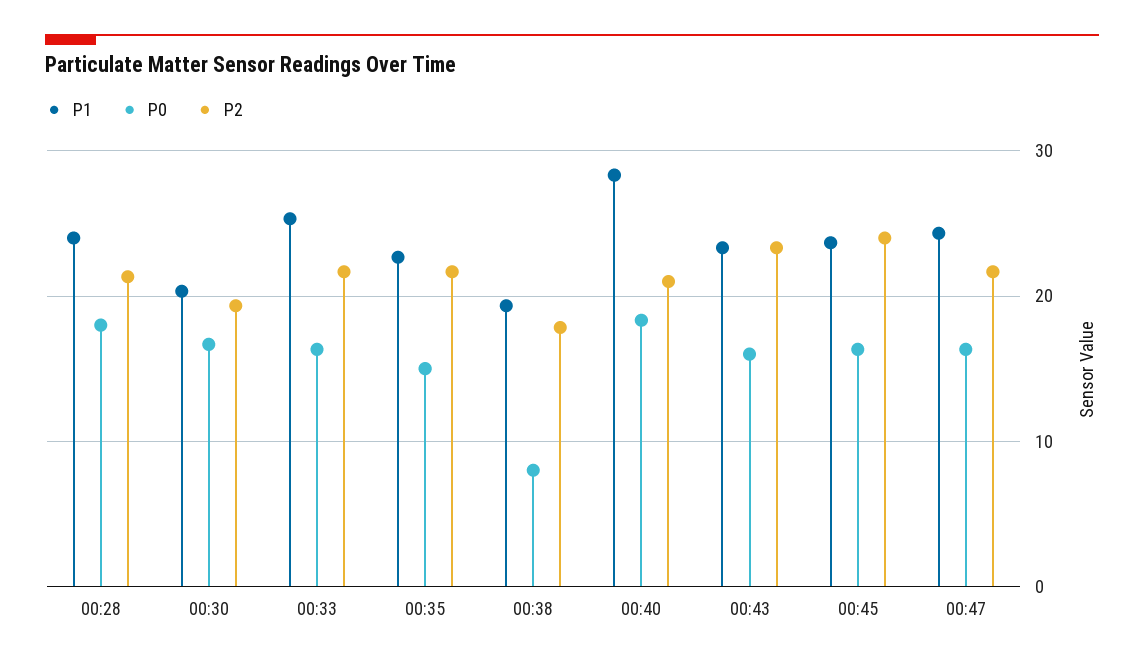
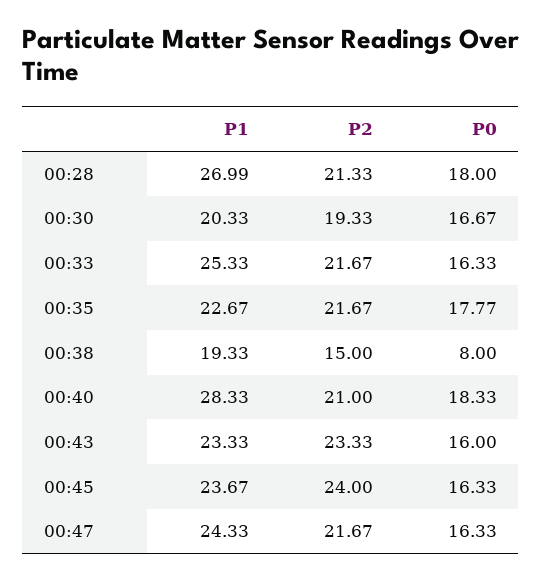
  {
    "P1": {
-     "00:28": 24,
+     "00:28": 26.99,
      "00:30": 20.33,
      "00:33": 25.33,
      "00:35": 22.67,
      "00:38": 19.33,
      "00:40": 28.33,
      "00:43": 23.33,
      "00:45": 23.67,
      "00:47": 24.33
    },
    "P0": {
      "00:28": 18,
      "00:30": 16.67,
      "00:33": 16.33,
-     "00:35": 15,
+     "00:35": 17.77,
      "00:38": 8,
      "00:40": 18.33,
      "00:43": 16,
      "00:45": 16.33,
      "00:47": 16.33
    },
    "P2": {
      "00:28": 21.33,
      "00:30": 19.33,
      "00:33": 21.67,
      "00:35": 21.67,
-     "00:38": 18,
+     "00:38": 15,
      "00:40": 21,
      "00:43": 23.33,
      "00:45": 24,
      "00:47": 21.67
    }
  }

